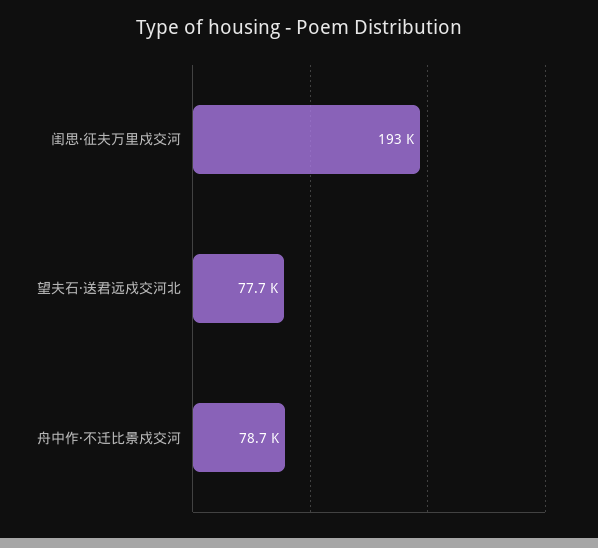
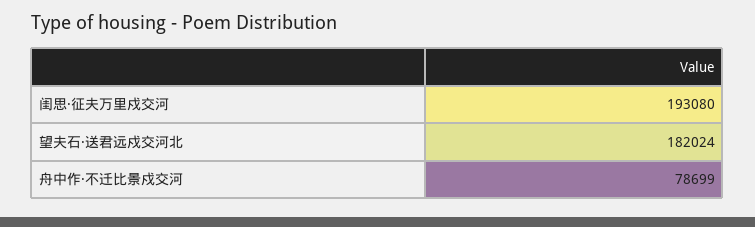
  {
    "闺思·征夫万里戍交河": 193080,
-   "望夫石·送君远戍交河北": 77700,
+   "望夫石·送君远戍交河北": 182024,
    "舟中作·不迁比景戍交河": 78699
  }

